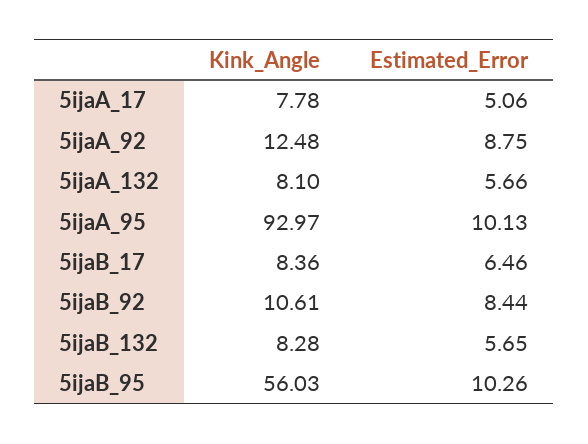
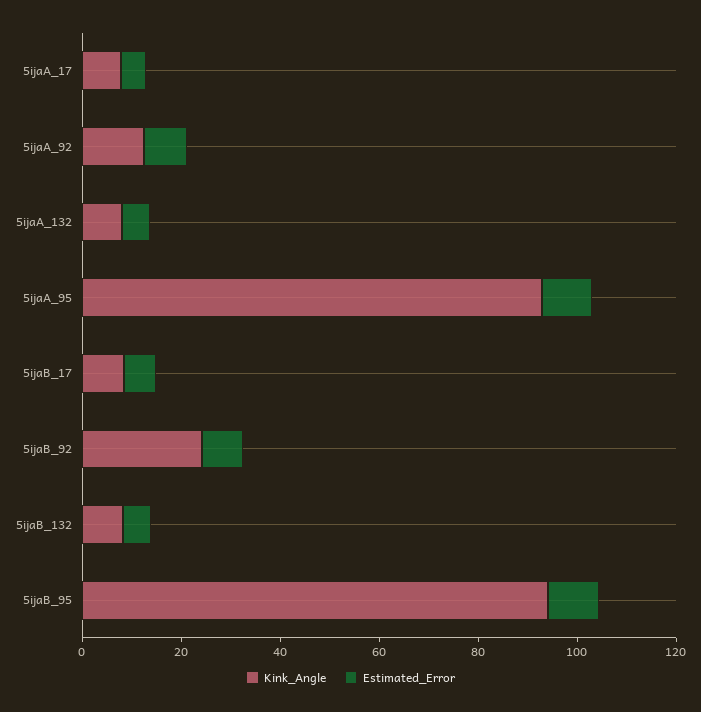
  {
    "Kink_Angle": {
      "5ijaA_17": 7.78,
      "5ijaA_92": 12.48,
      "5ijaA_132": 8.1,
      "5ijaA_95": 92.97,
      "5ijaB_17": 8.36,
-     "5ijaB_92": 10.61,
+     "5ijaB_92": 25,
      "5ijaB_132": 8.28,
-     "5ijaB_95": 56.03
+     "5ijaB_95": 95
    },
    "Estimated_Error": {
      "5ijaA_17": 5.06,
      "5ijaA_92": 8.75,
      "5ijaA_132": 5.66,
      "5ijaA_95": 10.13,
      "5ijaB_17": 6.46,
      "5ijaB_92": 8.44,
      "5ijaB_132": 5.65,
      "5ijaB_95": 10.26
    }
  }

